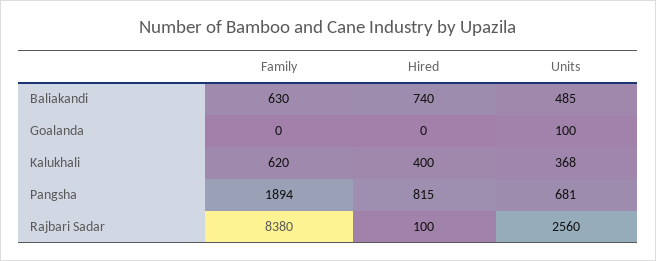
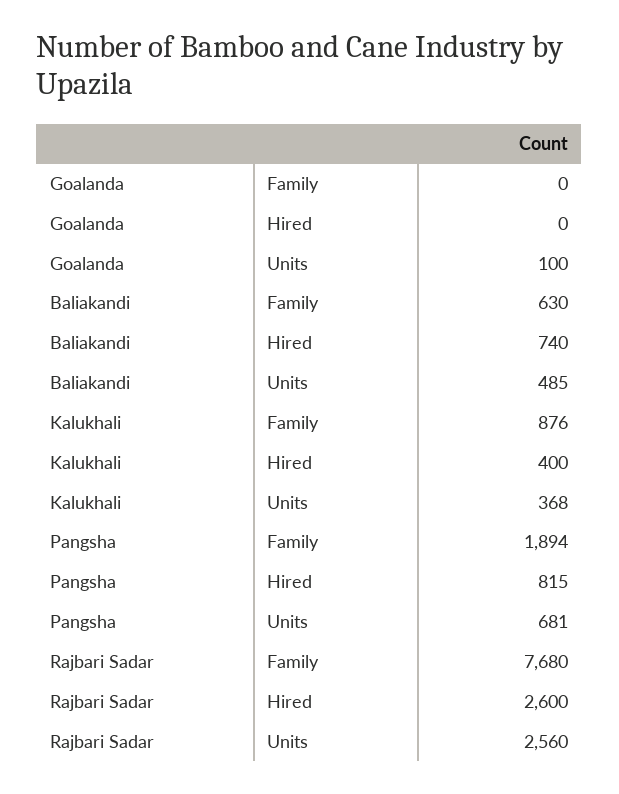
  {
    "Family": {
      "Baliakandi": 630,
      "Goalanda": 0,
-     "Kalukhali": 620,
+     "Kalukhali": 876,
      "Pangsha": 1894,
-     "Rajbari Sadar": 8380
+     "Rajbari Sadar": 7680
    },
    "Hired": {
      "Baliakandi": 740,
      "Goalanda": 0,
      "Kalukhali": 400,
      "Pangsha": 815,
-     "Rajbari Sadar": 100
+     "Rajbari Sadar": 2600
    },
    "Units": {
      "Baliakandi": 485,
      "Goalanda": 100,
      "Kalukhali": 368,
      "Pangsha": 681,
      "Rajbari Sadar": 2560
    }
  }

